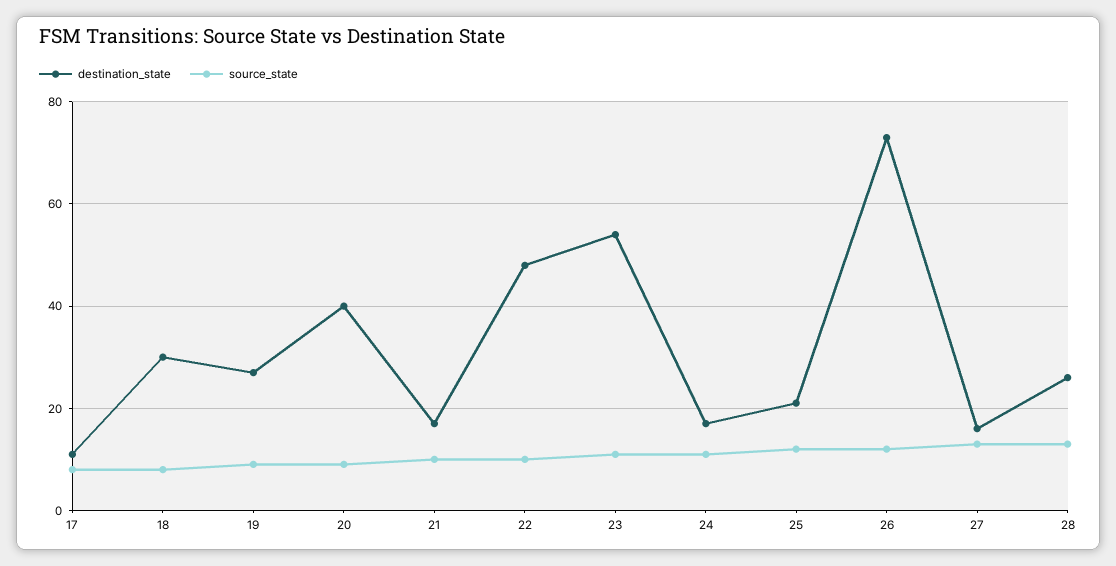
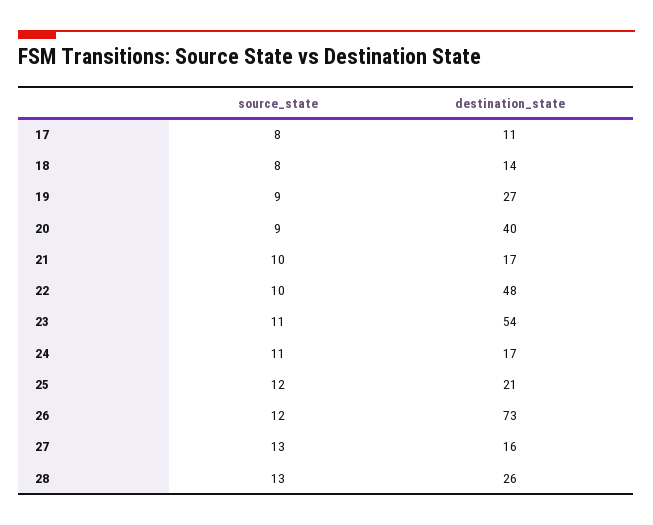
  {
    "destination_state": {
      "17": 11,
-     "18": 30,
+     "18": 14,
      "19": 27,
      "20": 40,
      "21": 17,
      "22": 48,
      "23": 54,
      "24": 17,
      "25": 21,
      "26": 73,
      "27": 16,
      "28": 26
    },
    "source_state": {
      "17": 8,
      "18": 8,
      "19": 9,
      "20": 9,
      "21": 10,
      "22": 10,
      "23": 11,
      "24": 11,
      "25": 12,
      "26": 12,
      "27": 13,
      "28": 13
    }
  }

